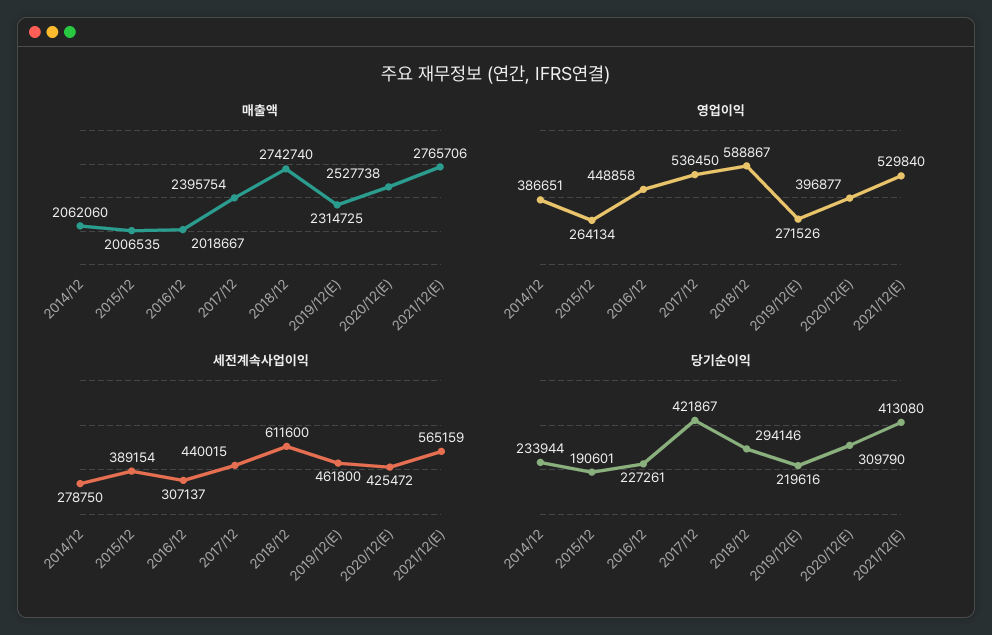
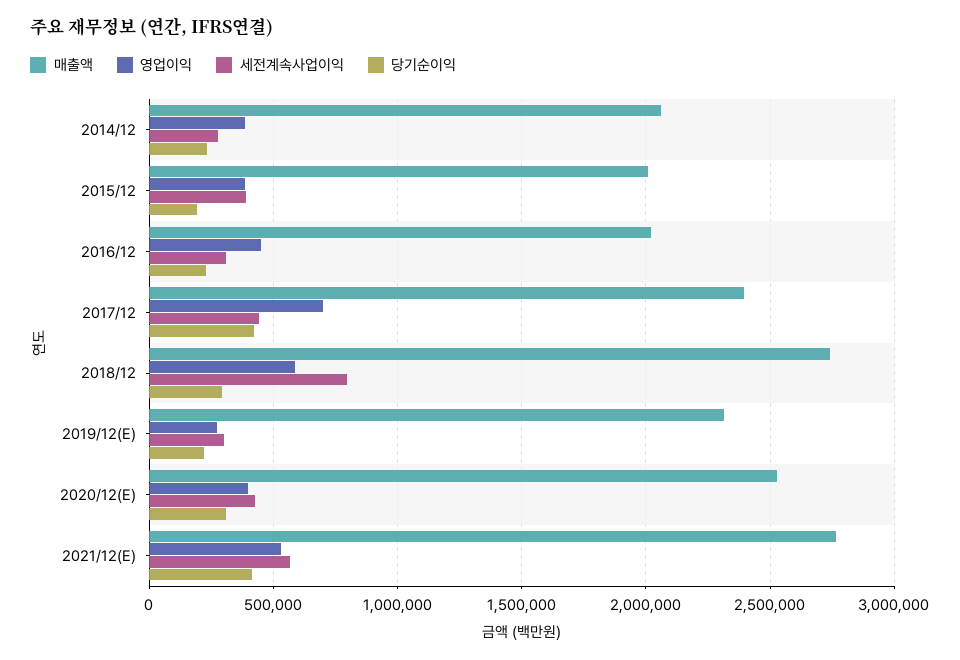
  {
    "매출액": {
      "2014/12": 2062060,
      "2015/12": 2006535,
      "2016/12": 2018667,
      "2017/12": 2395754,
      "2018/12": 2742740,
      "2019/12(E)": 2314725,
      "2020/12(E)": 2527738,
      "2021/12(E)": 2765706
    },
    "영업이익": {
      "2014/12": 386651,
-     "2015/12": 264134,
+     "2015/12": 400000,
      "2016/12": 448858,
-     "2017/12": 536450,
+     "2017/12": 700000,
      "2018/12": 588867,
      "2019/12(E)": 271526,
      "2020/12(E)": 396877,
      "2021/12(E)": 529840
    },
    "세전계속사업이익": {
      "2014/12": 278750,
      "2015/12": 389154,
      "2016/12": 307137,
      "2017/12": 440015,
-     "2018/12": 611600,
+     "2018/12": 800000,
-     "2019/12(E)": 461800,
+     "2019/12(E)": 300000,
      "2020/12(E)": 425472,
      "2021/12(E)": 565159
    },
    "당기순이익": {
      "2014/12": 233944,
      "2015/12": 190601,
      "2016/12": 227261,
      "2017/12": 421867,
      "2018/12": 294146,
      "2019/12(E)": 219616,
      "2020/12(E)": 309790,
      "2021/12(E)": 413080
    }
  }

